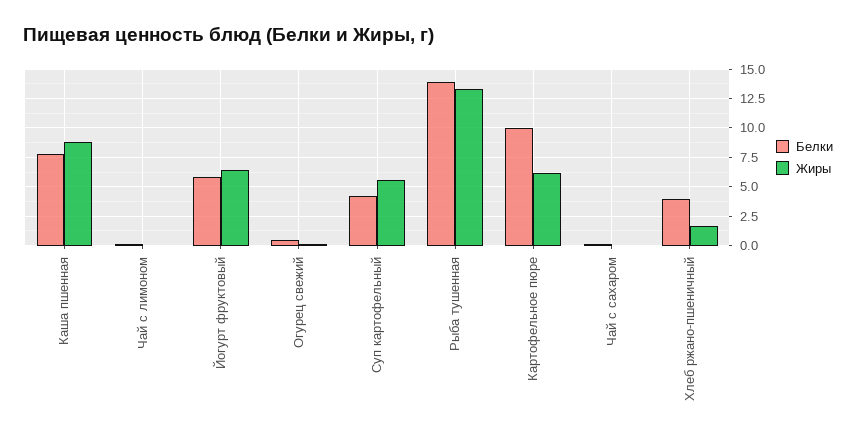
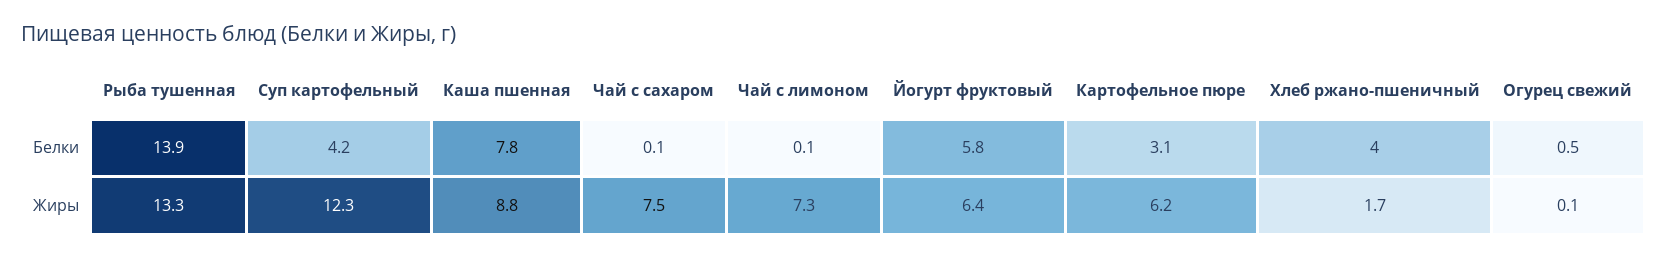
  {
    "Белки": {
      "Каша пшенная": 7.8,
      "Чай с лимоном": 0.1,
      "Йогурт фруктовый": 5.8,
      "Огурец свежий": 0.5,
      "Суп картофельный": 4.2,
      "Рыба тушенная": 13.9,
-     "Картофельное пюре": 10,
+     "Картофельное пюре": 3.1,
      "Чай с сахаром": 0.1,
      "Хлеб ржано-пшеничный": 4
    },
    "Жиры": {
      "Каша пшенная": 8.8,
-     "Чай с лимоном": 0,
+     "Чай с лимоном": 7.3,
      "Йогурт фруктовый": 6.4,
      "Огурец свежий": 0.1,
-     "Суп картофельный": 5,
+     "Суп картофельный": 12.3,
      "Рыба тушенная": 13.3,
      "Картофельное пюре": 6.2,
-     "Чай с сахаром": 0,
+     "Чай с сахаром": 7.5,
      "Хлеб ржано-пшеничный": 1.7
    }
  }

